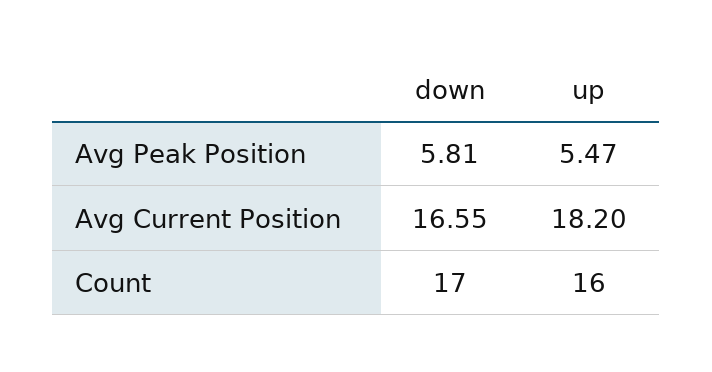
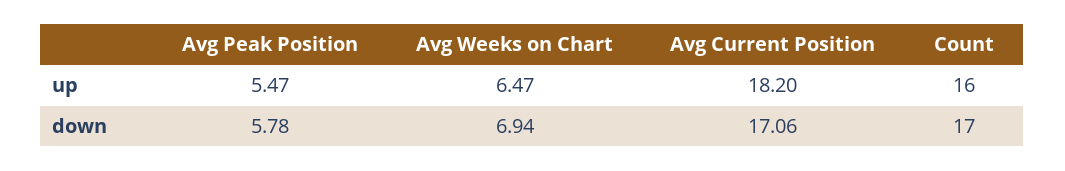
  {
    "down": {
-     "Avg Peak Position": 5.81,
+     "Avg Peak Position": 5.78,
-     "Avg Current Position": 16.55,
+     "Avg Current Position": 17.06,
-     "Count": 17
+     "Count": 17,
+     "Avg Weeks on Chart": 6.94
    },
    "up": {
      "Avg Peak Position": 5.47,
      "Avg Current Position": 18.2,
-     "Count": 16
+     "Count": 16,
+     "Avg Weeks on Chart": 6.47
    }
  }

